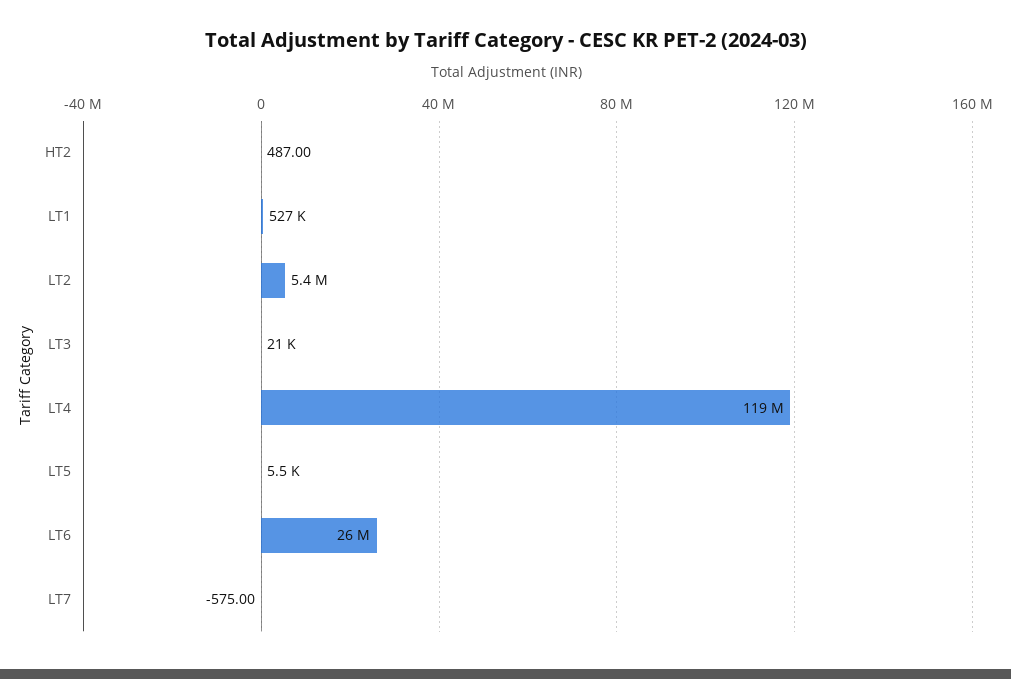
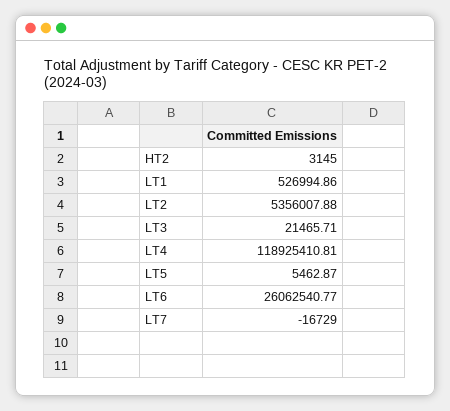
  {
-   "HT2": 487,
+   "HT2": 3145,
    "LT1": 526994.86,
    "LT2": 5356007.88,
    "LT3": 21465.71,
    "LT4": 118925410.81,
    "LT5": 5462.87,
    "LT6": 26062540.77,
-   "LT7": -575
+   "LT7": -16729
  }

